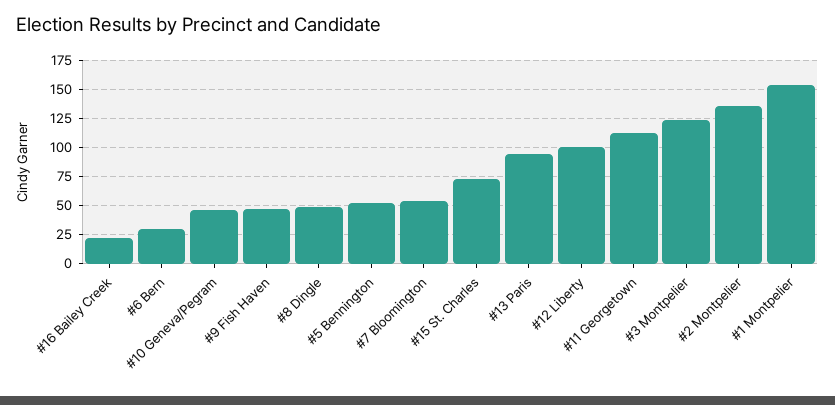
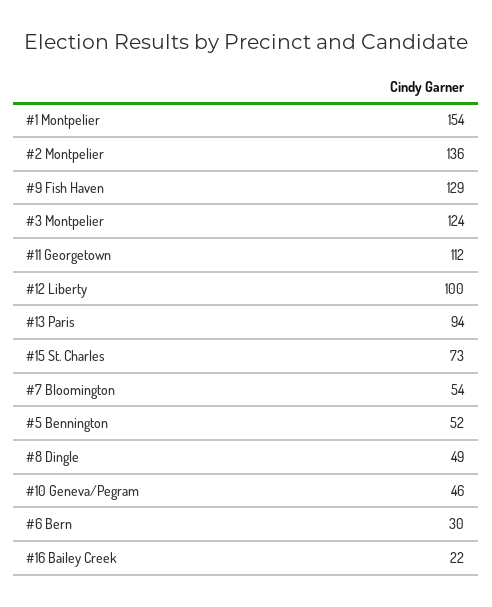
  {
    "#16 Bailey Creek": 22,
    "#6 Bern": 30,
    "#10 Geneva/Pegram": 46,
-   "#9 Fish Haven": 50,
+   "#9 Fish Haven": 129,
    "#8 Dingle": 49,
    "#5 Bennington": 52,
    "#7 Bloomington": 54,
    "#15 St. Charles": 73,
    "#13 Paris": 94,
    "#12 Liberty": 100,
    "#11 Georgetown": 112,
    "#3 Montpelier": 124,
    "#2 Montpelier": 136,
    "#1 Montpelier": 154
  }

